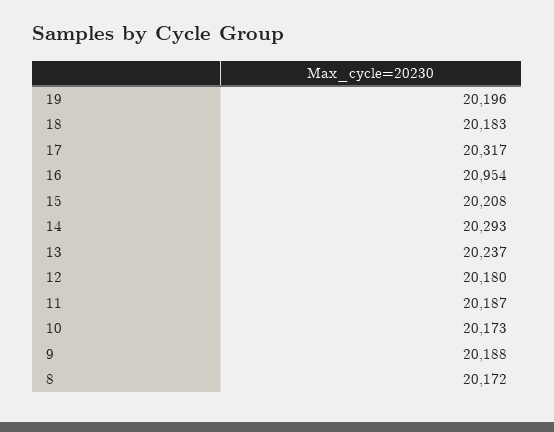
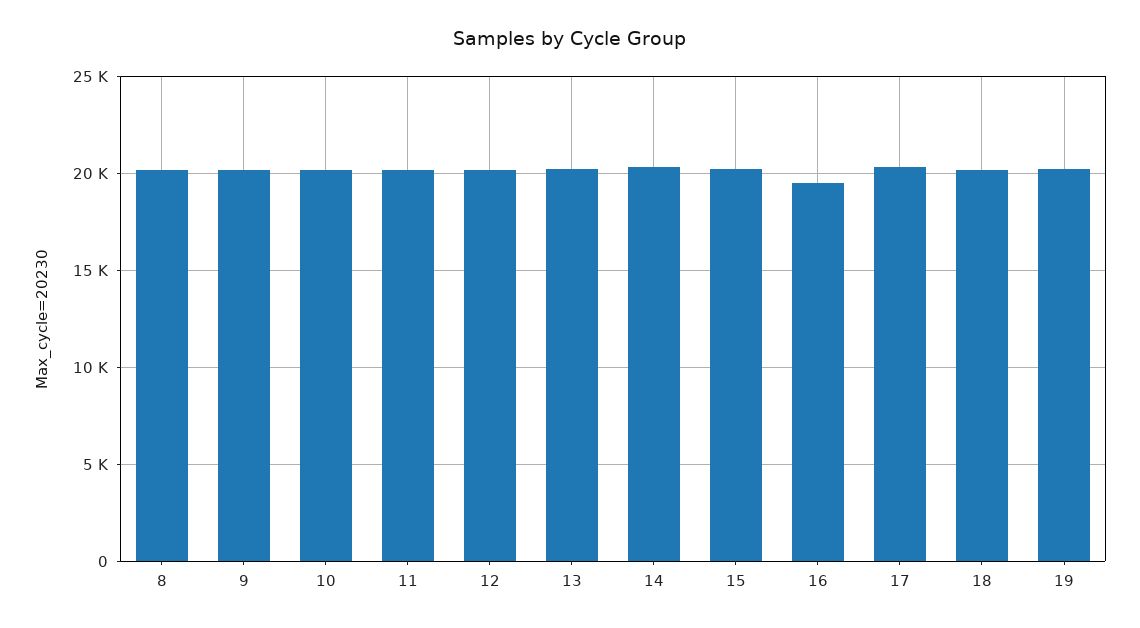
  {
    "19": 20196,
    "18": 20183,
    "17": 20317,
-   "16": 20954,
+   "16": 19500,
    "15": 20208,
    "14": 20293,
    "13": 20237,
    "12": 20180,
    "11": 20187,
    "10": 20173,
    "9": 20188,
    "8": 20172
  }

